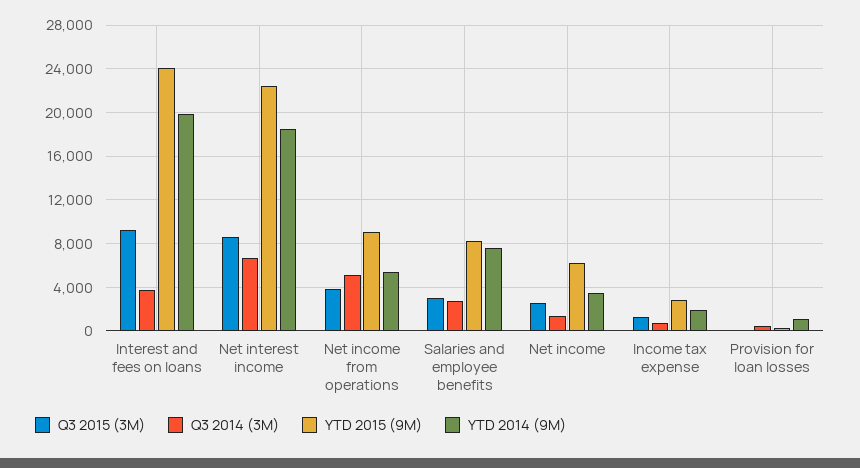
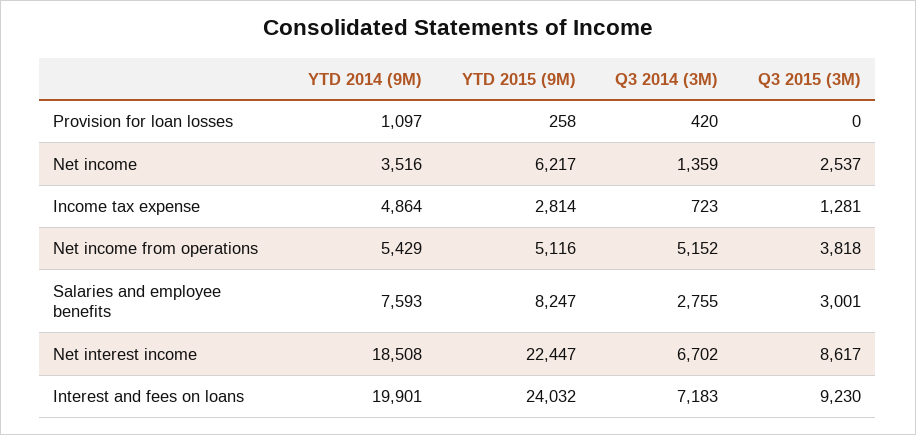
  {
    "Q3 2015 (3M)": {
      "Interest and fees on loans": 9230,
      "Net interest income": 8617,
      "Net income from operations": 3818,
      "Salaries and employee benefits": 3001,
      "Net income": 2537,
      "Income tax expense": 1281,
      "Provision for loan losses": 0
    },
    "Q3 2014 (3M)": {
-     "Interest and fees on loans": 4000,
+     "Interest and fees on loans": 7183,
      "Net interest income": 6702,
      "Net income from operations": 5152,
      "Salaries and employee benefits": 2755,
      "Net income": 1359,
      "Income tax expense": 723,
      "Provision for loan losses": 420
    },
    "YTD 2015 (9M)": {
      "Interest and fees on loans": 24032,
      "Net interest income": 22447,
-     "Net income from operations": 9000,
+     "Net income from operations": 5116,
      "Salaries and employee benefits": 8247,
      "Net income": 6217,
      "Income tax expense": 2814,
      "Provision for loan losses": 258
    },
    "YTD 2014 (9M)": {
      "Interest and fees on loans": 19901,
      "Net interest income": 18508,
      "Net income from operations": 5429,
      "Salaries and employee benefits": 7593,
      "Net income": 3516,
-     "Income tax expense": 2000,
+     "Income tax expense": 4864,
      "Provision for loan losses": 1097
    }
  }

